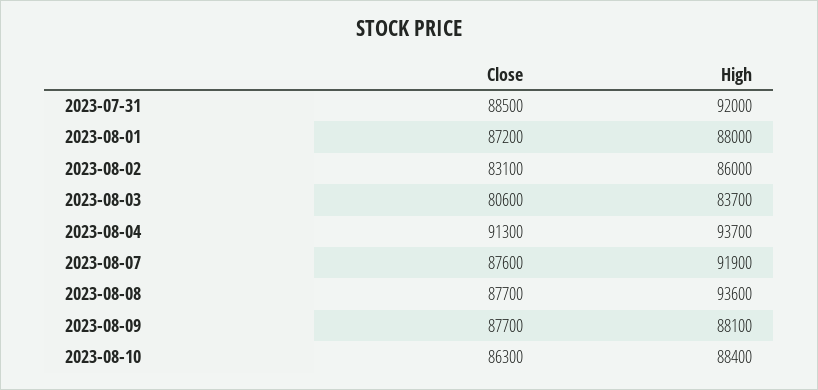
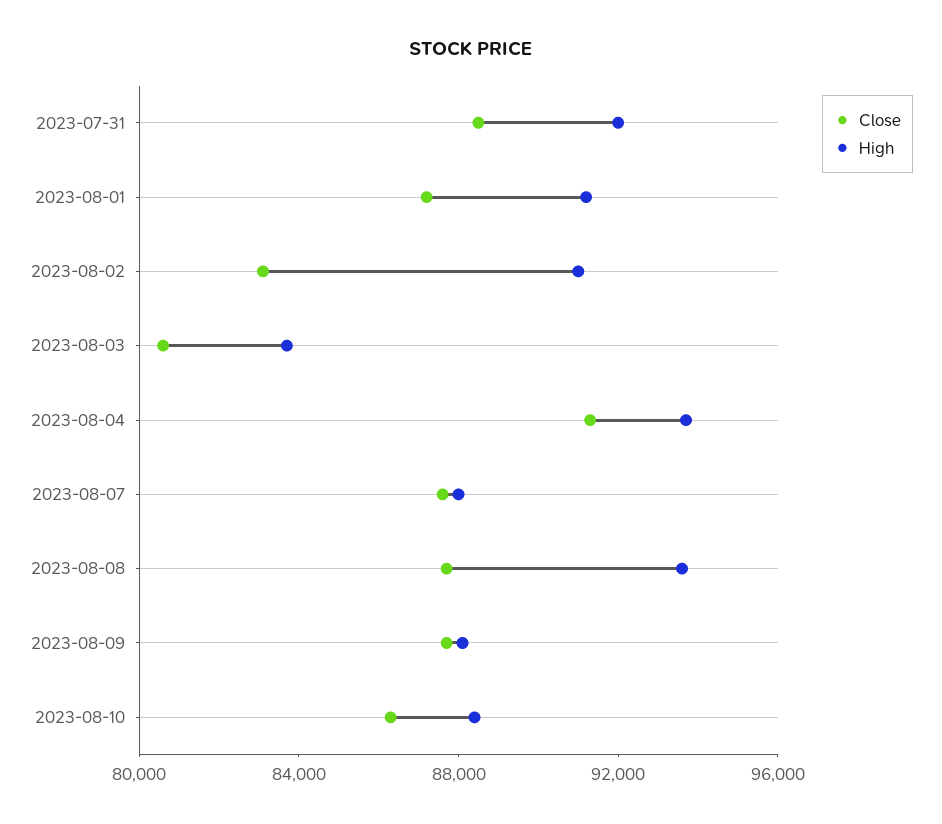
  {
    "Close": {
      "2023-07-31": 88500,
      "2023-08-01": 87200,
      "2023-08-02": 83100,
      "2023-08-03": 80600,
      "2023-08-04": 91300,
      "2023-08-07": 87600,
      "2023-08-08": 87700,
      "2023-08-09": 87700,
      "2023-08-10": 86300
    },
    "High": {
      "2023-07-31": 92000,
-     "2023-08-01": 88000,
+     "2023-08-01": 91000,
-     "2023-08-02": 86000,
+     "2023-08-02": 91000,
      "2023-08-03": 83700,
      "2023-08-04": 93700,
-     "2023-08-07": 91900,
+     "2023-08-07": 88000,
      "2023-08-08": 93600,
      "2023-08-09": 88100,
      "2023-08-10": 88400
    }
  }

